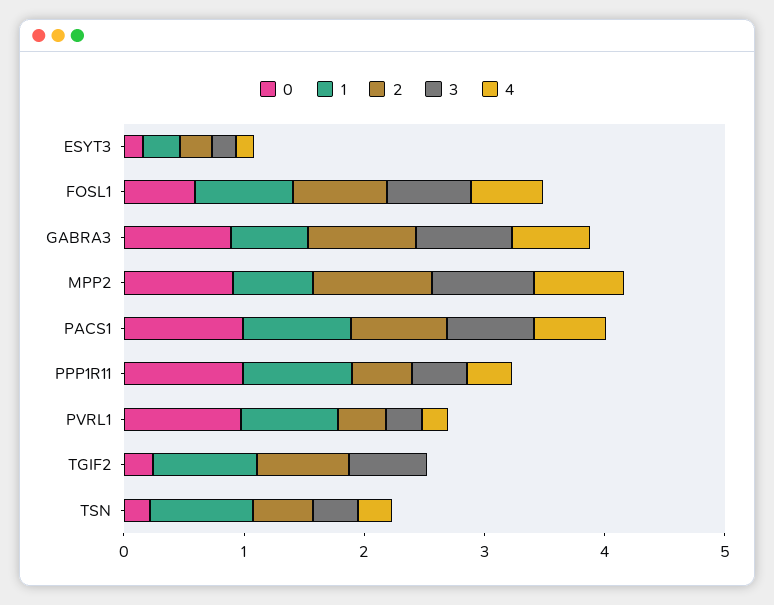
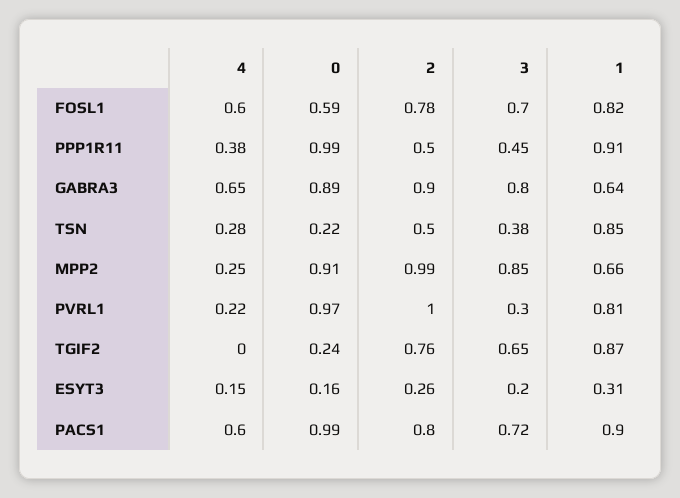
  {
    "0": {
      "ESYT3": 0.16,
      "FOSL1": 0.59,
      "GABRA3": 0.89,
      "MPP2": 0.91,
      "PACS1": 0.99,
      "PPP1R11": 0.99,
      "PVRL1": 0.97,
      "TGIF2": 0.24,
      "TSN": 0.22
    },
    "1": {
      "ESYT3": 0.31,
      "FOSL1": 0.82,
      "GABRA3": 0.64,
      "MPP2": 0.66,
      "PACS1": 0.9,
      "PPP1R11": 0.91,
      "PVRL1": 0.81,
      "TGIF2": 0.87,
      "TSN": 0.85
    },
    "2": {
      "ESYT3": 0.26,
      "FOSL1": 0.78,
      "GABRA3": 0.9,
      "MPP2": 0.99,
      "PACS1": 0.8,
      "PPP1R11": 0.5,
-     "PVRL1": 0.4,
+     "PVRL1": 1,
      "TGIF2": 0.76,
      "TSN": 0.5
    },
    "3": {
      "ESYT3": 0.2,
      "FOSL1": 0.7,
      "GABRA3": 0.8,
      "MPP2": 0.85,
      "PACS1": 0.72,
      "PPP1R11": 0.45,
      "PVRL1": 0.3,
      "TGIF2": 0.65,
      "TSN": 0.38
    },
    "4": {
      "ESYT3": 0.15,
      "FOSL1": 0.6,
      "GABRA3": 0.65,
-     "MPP2": 0.8,
+     "MPP2": 0.25,
      "PACS1": 0.6,
      "PPP1R11": 0.38,
      "PVRL1": 0.22,
      "TGIF2": 0,
      "TSN": 0.28
    }
  }

